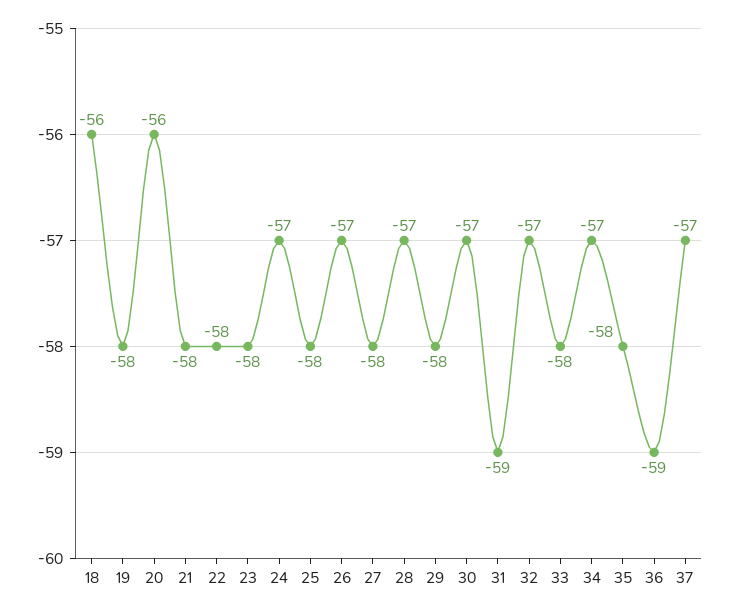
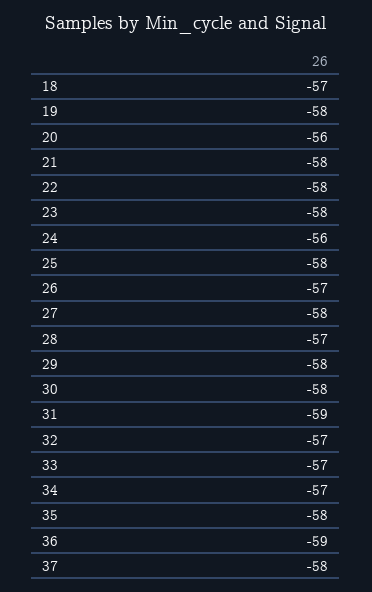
  {
-   "18": -56,
+   "18": -57,
    "19": -58,
    "20": -56,
    "21": -58,
    "22": -58,
    "23": -58,
-   "24": -57,
+   "24": -56,
    "25": -58,
    "26": -57,
    "27": -58,
    "28": -57,
    "29": -58,
-   "30": -57,
+   "30": -58,
    "31": -59,
    "32": -57,
-   "33": -58,
+   "33": -57,
    "34": -57,
    "35": -58,
    "36": -59,
-   "37": -57
+   "37": -58
  }

